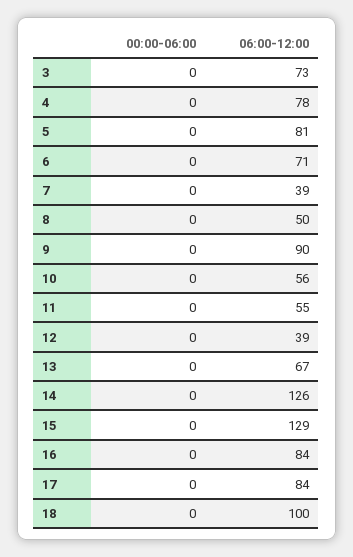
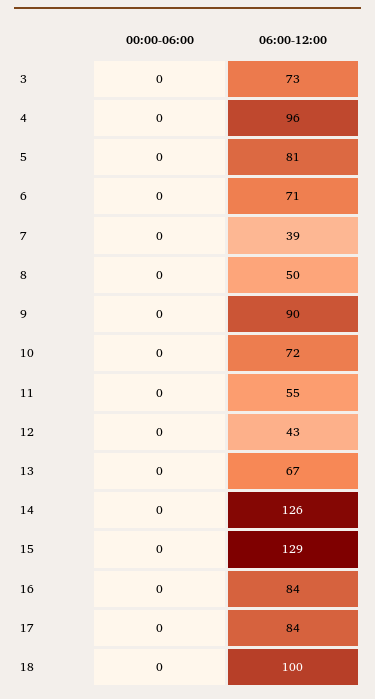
  {
    "00:00-06:00": {
      "3": 0,
      "4": 0,
      "5": 0,
      "6": 0,
      "7": 0,
      "8": 0,
      "9": 0,
      "10": 0,
      "11": 0,
      "12": 0,
      "13": 0,
      "14": 0,
      "15": 0,
      "16": 0,
      "17": 0,
      "18": 0
    },
    "06:00-12:00": {
      "3": 73,
-     "4": 78,
+     "4": 96,
      "5": 81,
      "6": 71,
      "7": 39,
      "8": 50,
      "9": 90,
-     "10": 56,
+     "10": 72,
      "11": 55,
-     "12": 39,
+     "12": 43,
      "13": 67,
      "14": 126,
      "15": 129,
      "16": 84,
      "17": 84,
      "18": 100
    }
  }

